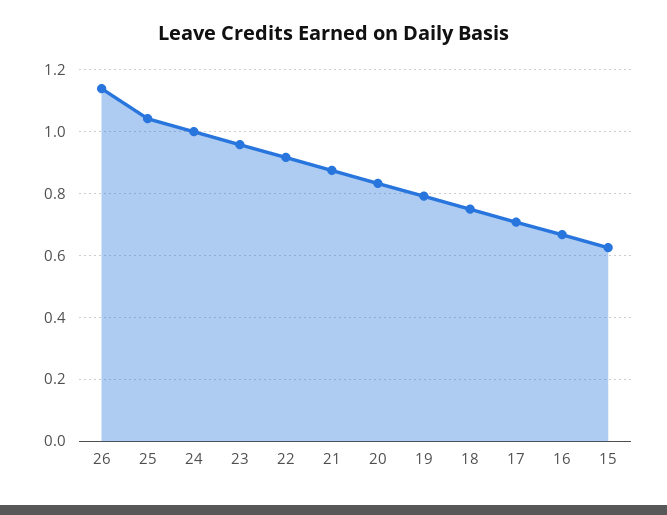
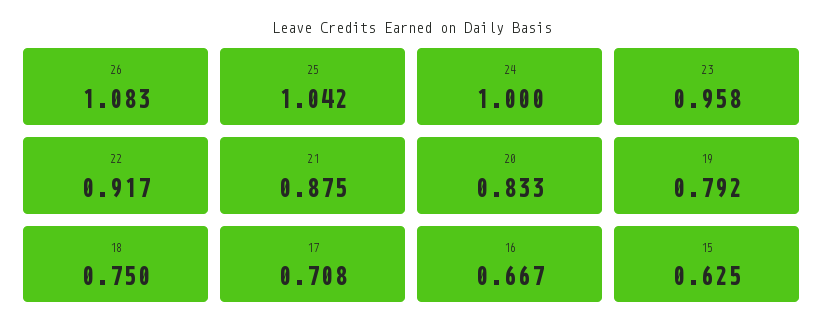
  {
-   "26": 1.14,
+   "26": 1.083,
    "25": 1.042,
    "24": 1,
    "23": 0.958,
    "22": 0.917,
    "21": 0.875,
    "20": 0.833,
    "19": 0.792,
    "18": 0.75,
    "17": 0.708,
    "16": 0.667,
    "15": 0.625
  }

